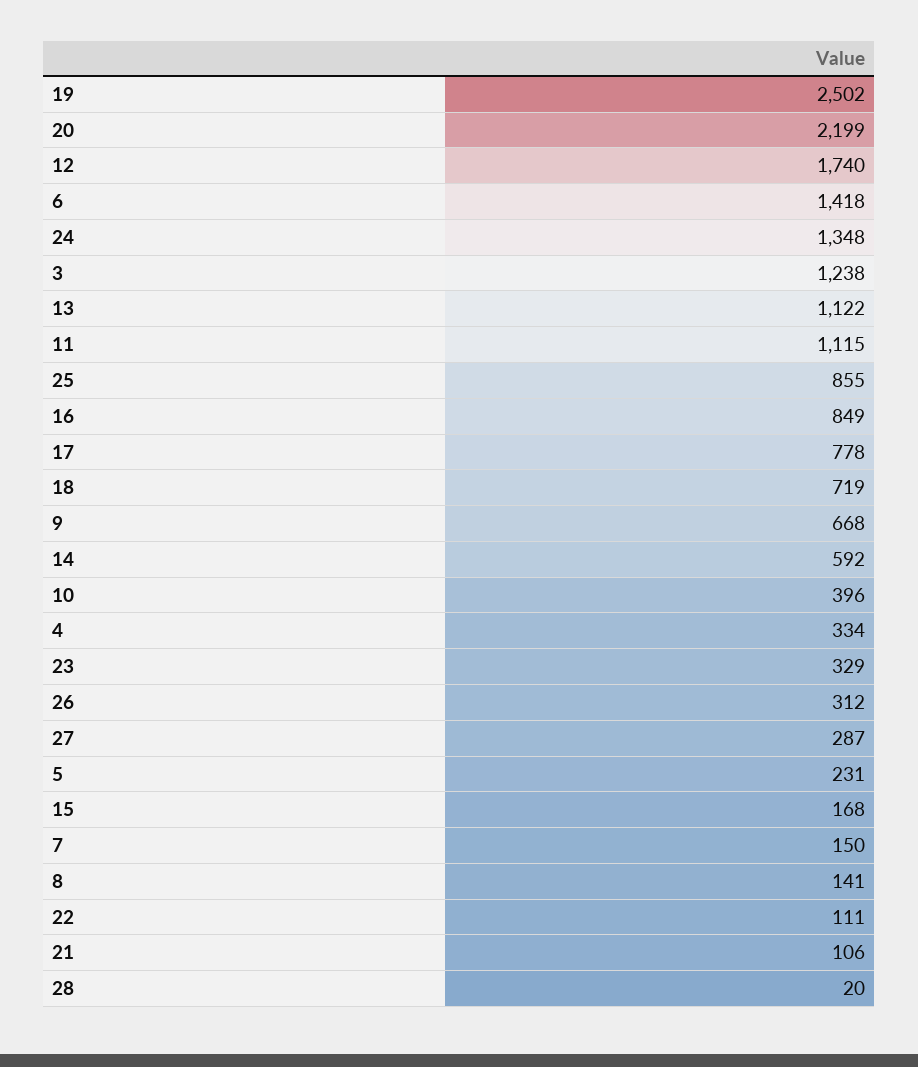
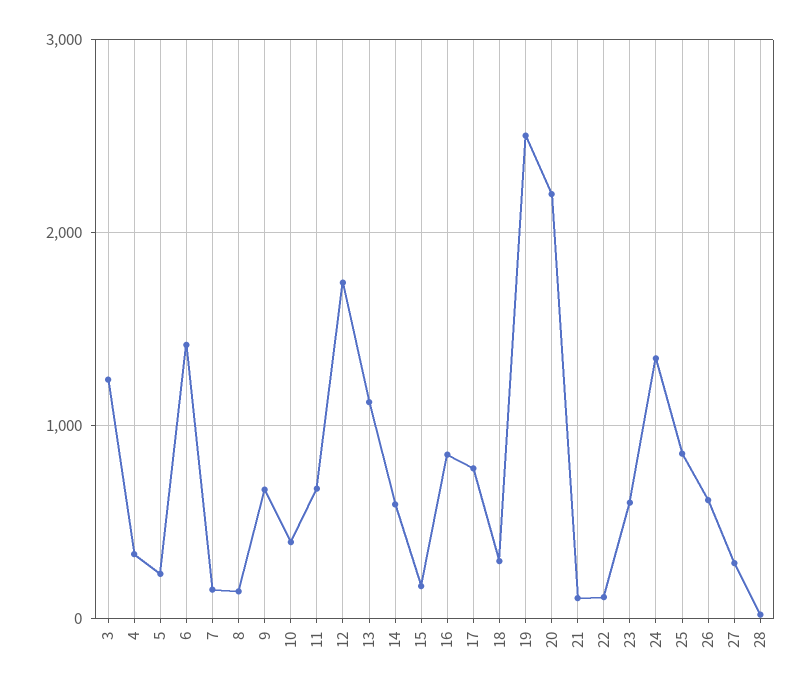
  {
    "19": 2502,
    "20": 2199,
    "12": 1740,
    "6": 1418,
    "24": 1348,
    "3": 1238,
    "13": 1122,
-   "11": 1115,
+   "11": 700,
    "25": 855,
    "16": 849,
    "17": 778,
-   "18": 719,
+   "18": 300,
    "9": 668,
    "14": 592,
    "10": 396,
    "4": 334,
-   "23": 329,
+   "23": 600,
-   "26": 312,
+   "26": 600,
    "27": 287,
    "5": 231,
    "15": 168,
    "7": 150,
    "8": 141,
    "22": 111,
    "21": 106,
    "28": 20
  }

